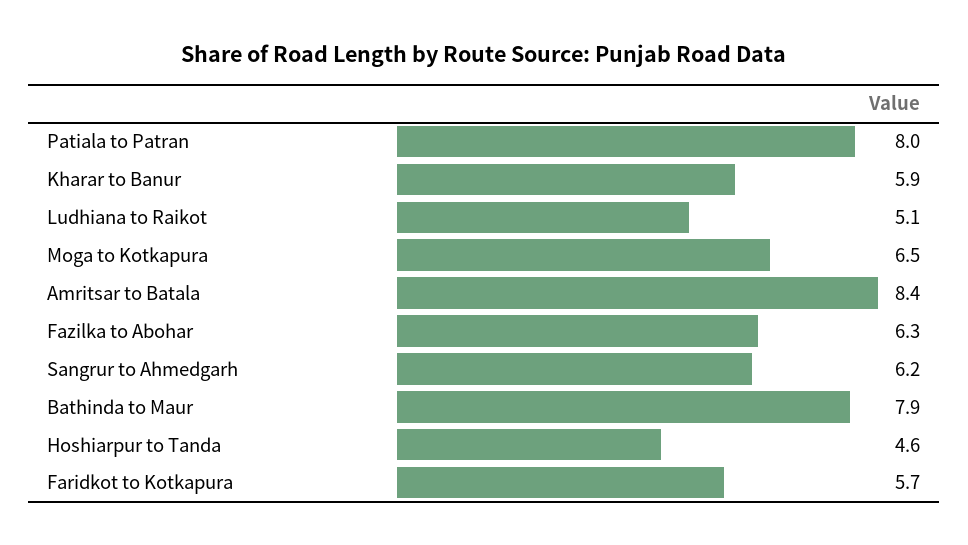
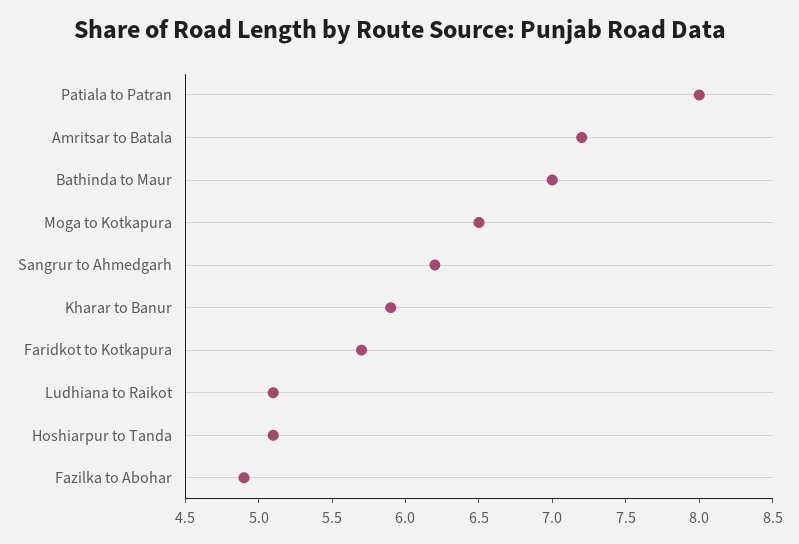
  {
    "Patiala to Patran": 8,
    "Kharar to Banur": 5.9,
    "Ludhiana to Raikot": 5.1,
    "Moga to Kotkapura": 6.5,
-   "Amritsar to Batala": 8.4,
+   "Amritsar to Batala": 7.2,
-   "Fazilka to Abohar": 6.3,
+   "Fazilka to Abohar": 4.9,
    "Sangrur to Ahmedgarh": 6.2,
-   "Bathinda to Maur": 7.9,
+   "Bathinda to Maur": 7,
-   "Hoshiarpur to Tanda": 4.6,
+   "Hoshiarpur to Tanda": 5.1,
    "Faridkot to Kotkapura": 5.7
  }

